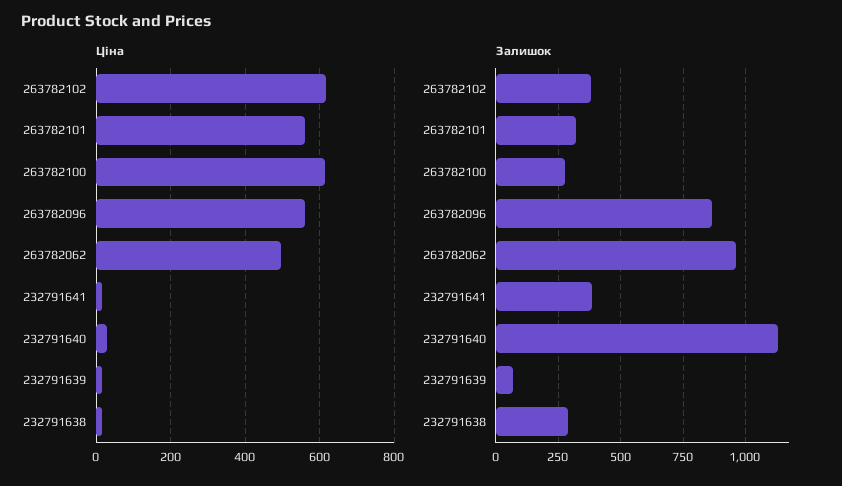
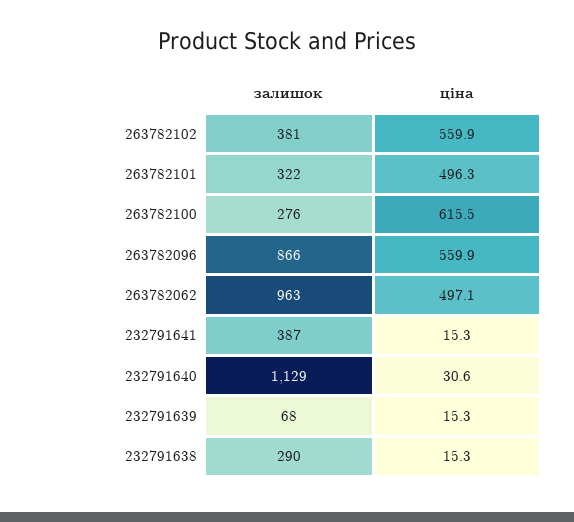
  {
    "Ціна": {
-     "263782102": 620,
+     "263782102": 559.9,
-     "263782101": 560,
+     "263782101": 496.3,
      "263782100": 615.5,
      "263782096": 559.9,
      "263782062": 497.1,
      "232791641": 15.3,
      "232791640": 30.6,
      "232791639": 15.3,
      "232791638": 15.3
    },
    "Залишок": {
      "263782102": 381,
      "263782101": 322,
      "263782100": 276,
      "263782096": 866,
      "263782062": 963,
      "232791641": 387,
      "232791640": 1129,
      "232791639": 68,
      "232791638": 290
    }
  }

